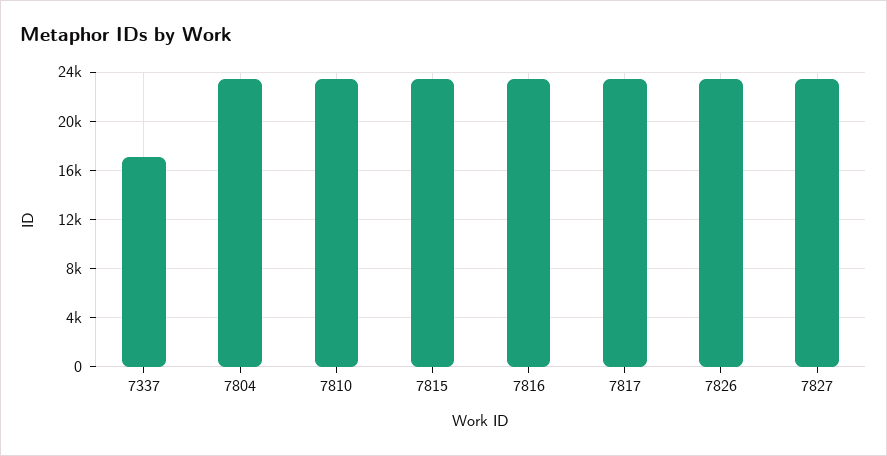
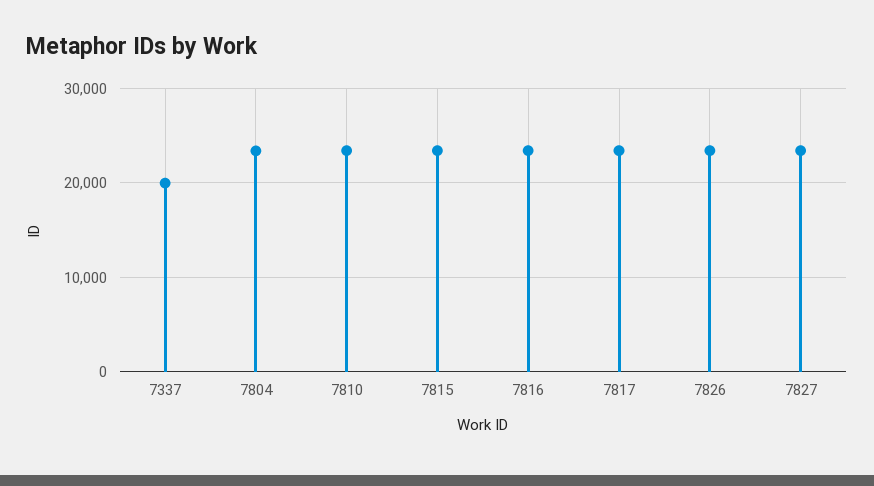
  {
-   "7337": 17000,
+   "7337": 20000,
    "7804": 23500,
    "7810": 23500,
    "7815": 23500,
    "7816": 23500,
    "7817": 23500,
    "7826": 23500,
    "7827": 23500
  }

